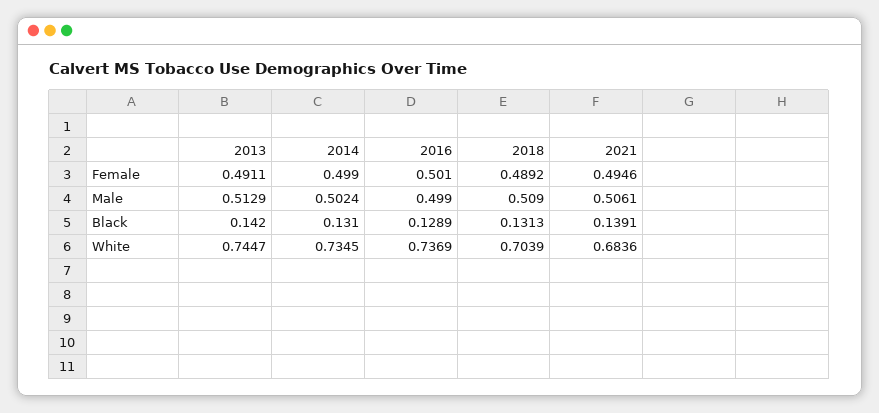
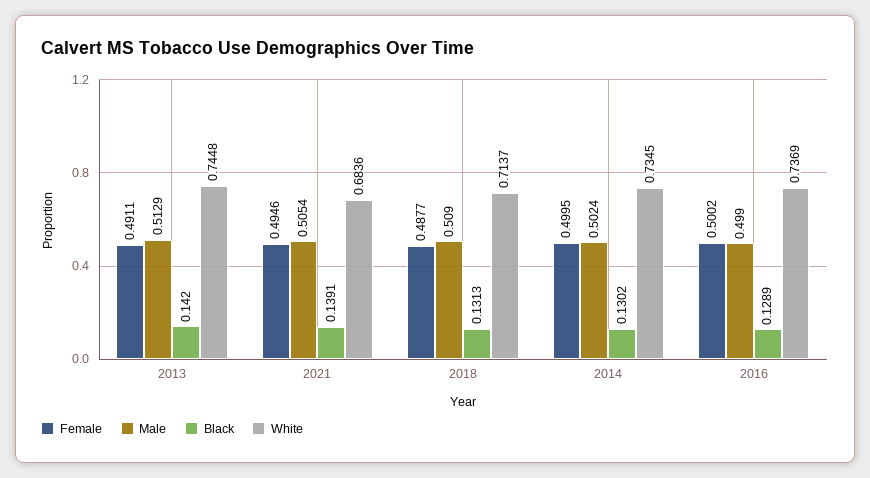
  {
    "Female": {
      "2013": 0.4911,
-     "2014": 0.499,
+     "2014": 0.4995,
-     "2016": 0.501,
+     "2016": 0.5002,
-     "2018": 0.4892,
+     "2018": 0.4877,
      "2021": 0.4946
    },
    "Male": {
      "2013": 0.5129,
      "2014": 0.5024,
      "2016": 0.499,
      "2018": 0.509,
-     "2021": 0.5061
+     "2021": 0.5054
    },
    "Black": {
      "2013": 0.142,
-     "2014": 0.131,
+     "2014": 0.1302,
      "2016": 0.1289,
      "2018": 0.1313,
      "2021": 0.1391
    },
    "White": {
-     "2013": 0.7447,
+     "2013": 0.7448,
      "2014": 0.7345,
      "2016": 0.7369,
-     "2018": 0.7039,
+     "2018": 0.7137,
      "2021": 0.6836
    }
  }

